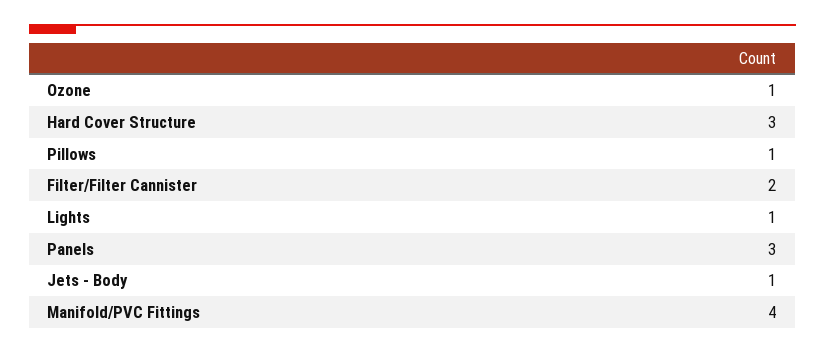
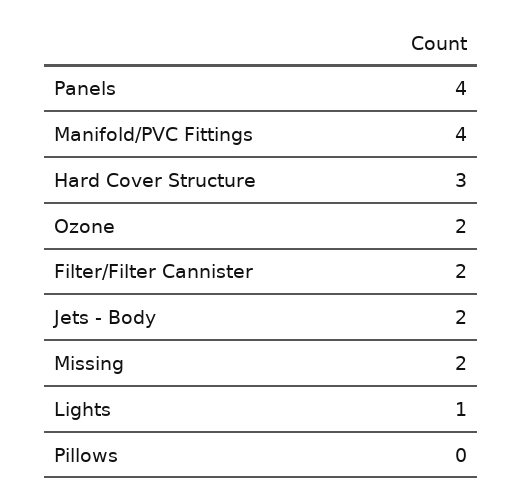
  {
-   "Ozone": 1,
+   "Ozone": 2,
    "Hard Cover Structure": 3,
-   "Pillows": 1,
+   "Pillows": 0,
    "Filter/Filter Cannister": 2,
    "Lights": 1,
-   "Panels": 3,
+   "Panels": 4,
-   "Jets - Body": 1,
+   "Jets - Body": 2,
-   "Manifold/PVC Fittings": 4
+   "Manifold/PVC Fittings": 4,
+   "Missing": 2
  }

